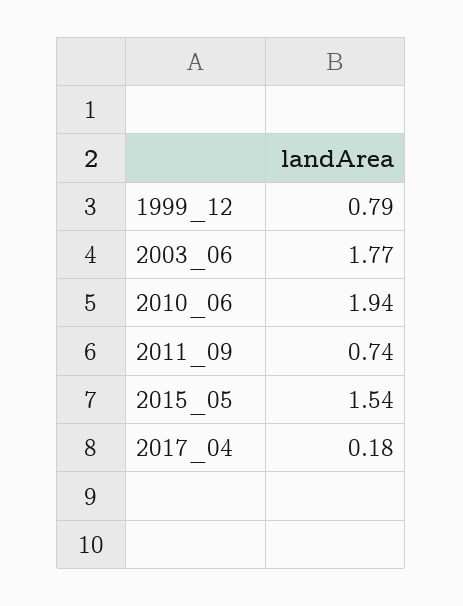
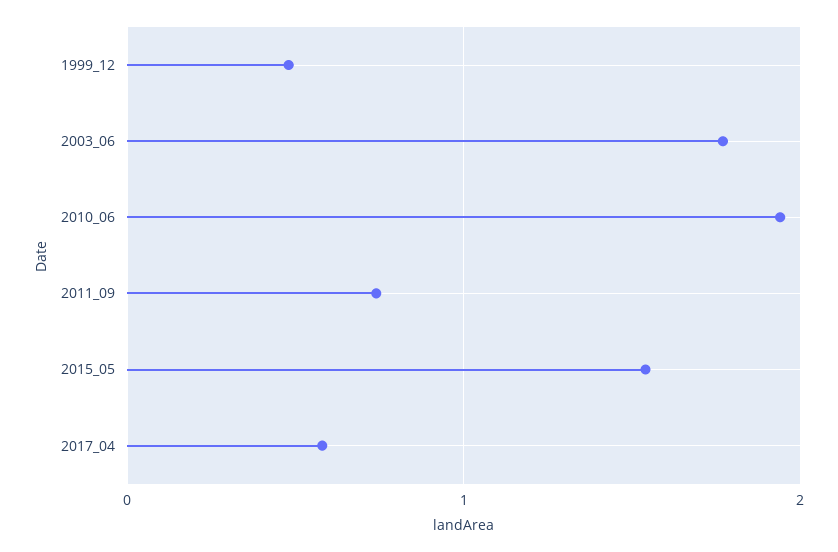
  {
-   "1999_12": 0.79,
+   "1999_12": 0.5,
    "2003_06": 1.77,
    "2010_06": 1.94,
    "2011_09": 0.74,
    "2015_05": 1.54,
-   "2017_04": 0.18
+   "2017_04": 0.6
  }

